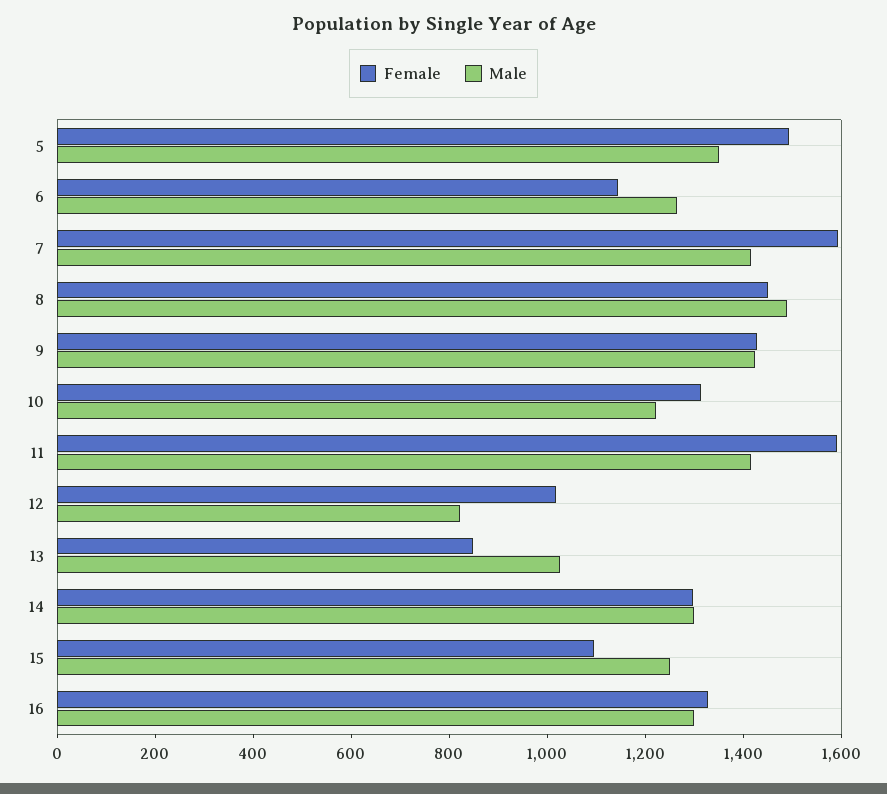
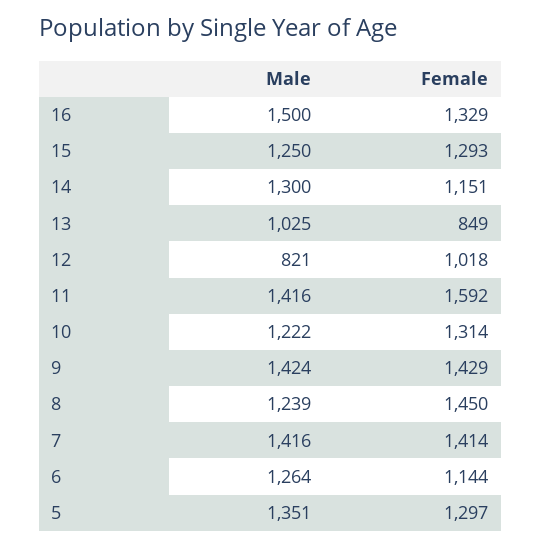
  {
    "Female": {
-     "5": 1500,
+     "5": 1297,
      "6": 1144,
-     "7": 1600,
+     "7": 1414,
      "8": 1450,
      "9": 1429,
      "10": 1314,
      "11": 1592,
      "12": 1018,
      "13": 849,
-     "14": 1300,
+     "14": 1151,
-     "15": 1100,
+     "15": 1293,
      "16": 1329
    },
    "Male": {
      "5": 1351,
      "6": 1264,
      "7": 1416,
-     "8": 1500,
+     "8": 1239,
      "9": 1424,
      "10": 1222,
      "11": 1416,
      "12": 821,
      "13": 1025,
      "14": 1300,
      "15": 1250,
-     "16": 1300
+     "16": 1500
    }
  }

